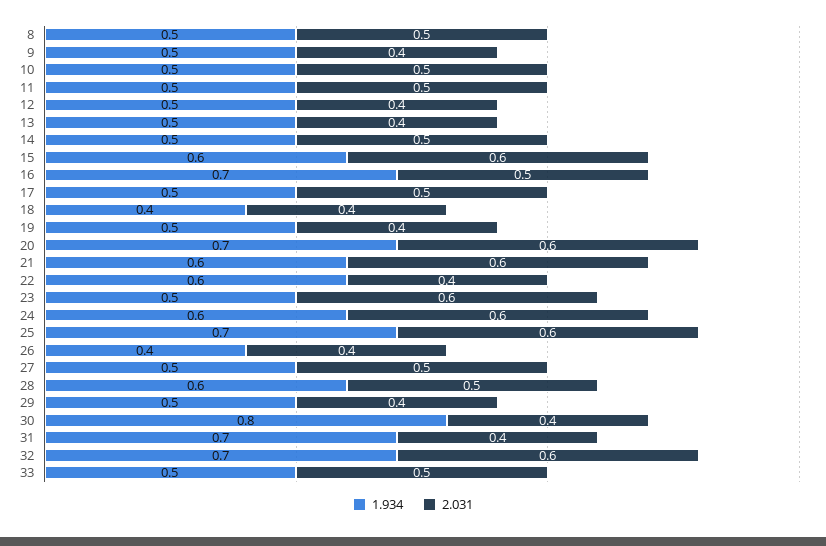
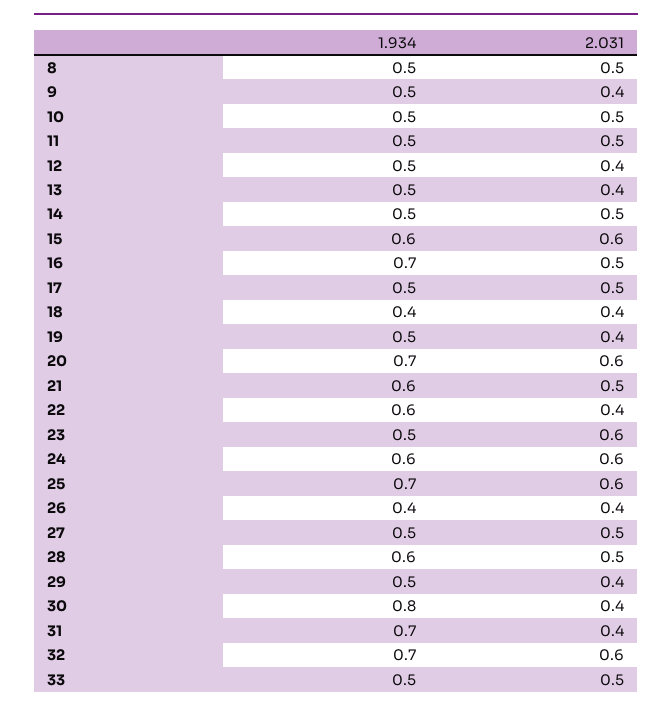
  {
    "1.934": {
      "8": 0.5,
      "9": 0.5,
      "10": 0.5,
      "11": 0.5,
      "12": 0.5,
      "13": 0.5,
      "14": 0.5,
      "15": 0.6,
      "16": 0.7,
      "17": 0.5,
      "18": 0.4,
      "19": 0.5,
      "20": 0.7,
      "21": 0.6,
      "22": 0.6,
      "23": 0.5,
      "24": 0.6,
      "25": 0.7,
      "26": 0.4,
      "27": 0.5,
      "28": 0.6,
      "29": 0.5,
      "30": 0.8,
      "31": 0.7,
      "32": 0.7,
      "33": 0.5
    },
    "2.031": {
      "8": 0.5,
      "9": 0.4,
      "10": 0.5,
      "11": 0.5,
      "12": 0.4,
      "13": 0.4,
      "14": 0.5,
      "15": 0.6,
      "16": 0.5,
      "17": 0.5,
      "18": 0.4,
      "19": 0.4,
      "20": 0.6,
-     "21": 0.6,
+     "21": 0.5,
      "22": 0.4,
      "23": 0.6,
      "24": 0.6,
      "25": 0.6,
      "26": 0.4,
      "27": 0.5,
      "28": 0.5,
      "29": 0.4,
      "30": 0.4,
      "31": 0.4,
      "32": 0.6,
      "33": 0.5
    }
  }

